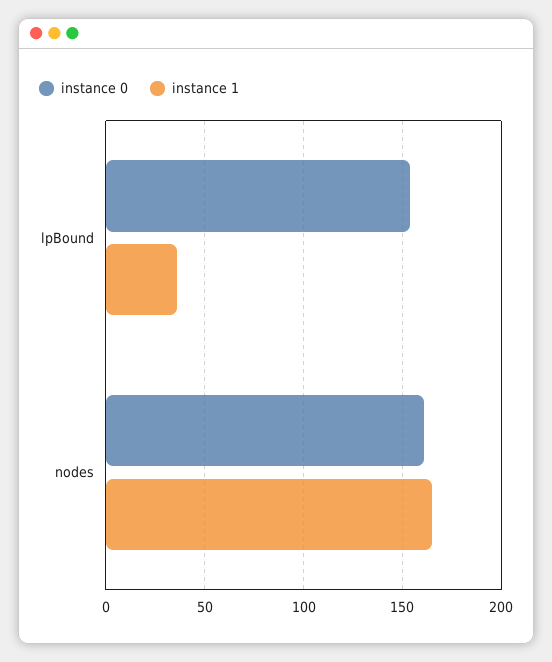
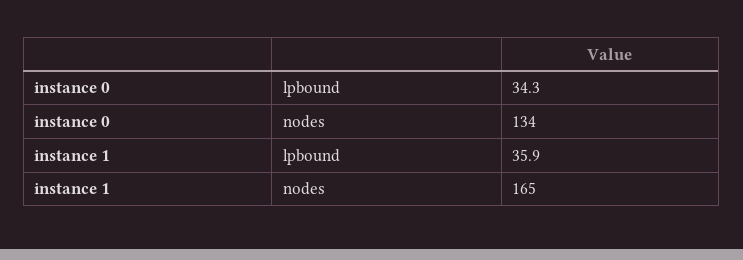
  {
    "instance 0": {
-     "lpBound": 155,
+     "lpBound": 34.3,
-     "nodes": 160
+     "nodes": 134
    },
    "instance 1": {
      "lpBound": 35.9,
      "nodes": 165
    }
  }

